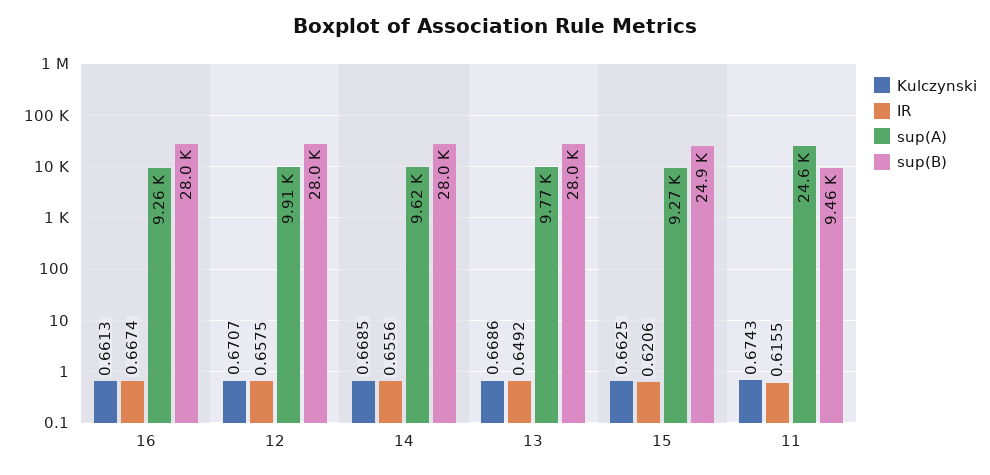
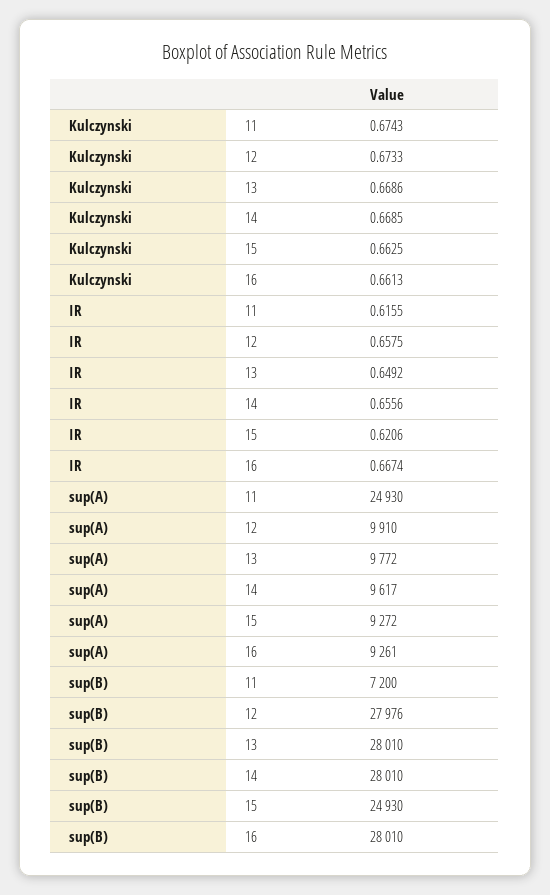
  {
    "Kulczynski": {
      "16": 0.6613,
-     "12": 0.6707,
+     "12": 0.6733,
      "14": 0.6685,
      "13": 0.6686,
      "15": 0.6625,
      "11": 0.6743
    },
    "IR": {
      "16": 0.6674,
      "12": 0.6575,
      "14": 0.6556,
      "13": 0.6492,
      "15": 0.6206,
      "11": 0.6155
    },
    "sup(A)": {
      "16": 9261,
      "12": 9910,
      "14": 9617,
      "13": 9772,
      "15": 9272,
-     "11": 24600
+     "11": 24930
    },
    "sup(B)": {
      "16": 28010,
      "12": 27976,
      "14": 28010,
      "13": 28010,
      "15": 24930,
-     "11": 9460
+     "11": 7200
    }
  }

